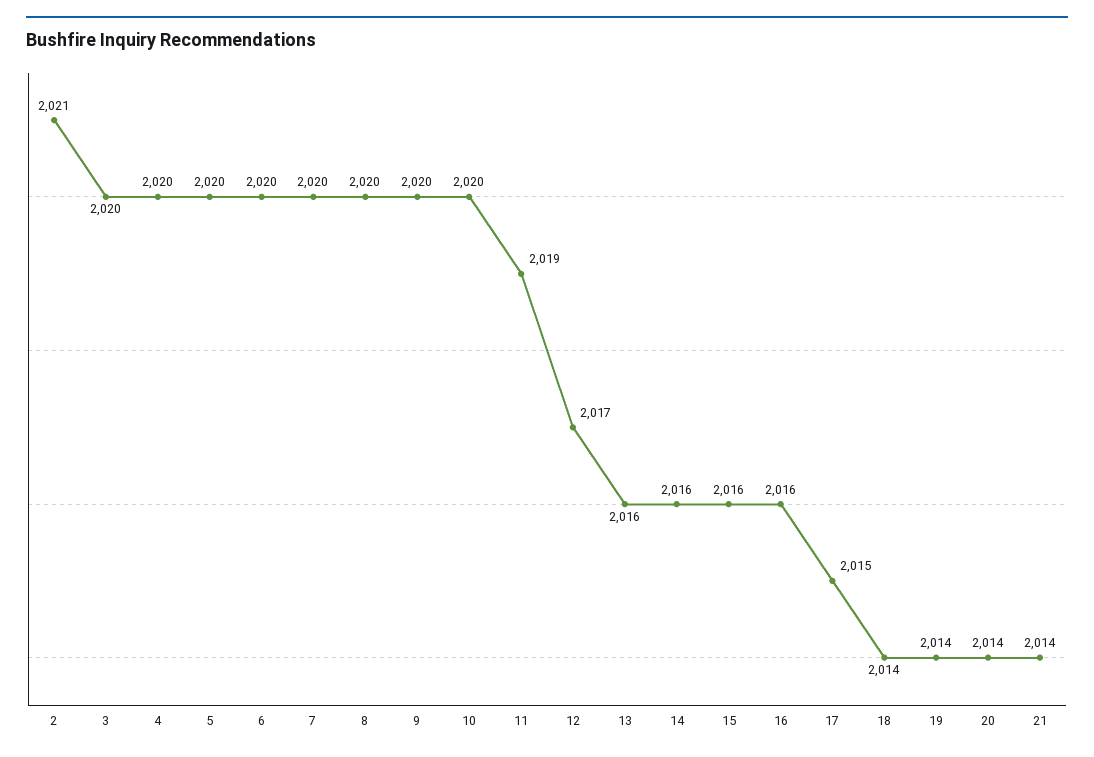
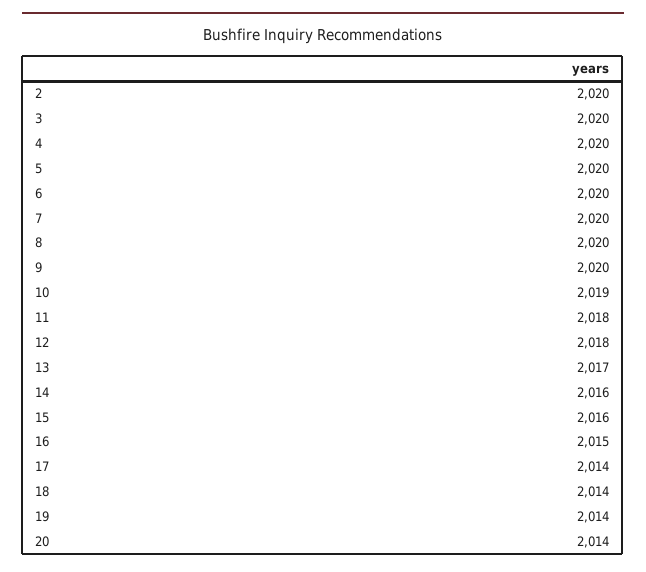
  {
-   "2": 2021,
+   "2": 2020,
    "3": 2020,
    "4": 2020,
    "5": 2020,
    "6": 2020,
    "7": 2020,
    "8": 2020,
    "9": 2020,
-   "10": 2020,
+   "10": 2019,
-   "11": 2019,
+   "11": 2018,
-   "12": 2017,
+   "12": 2018,
-   "13": 2016,
+   "13": 2017,
    "14": 2016,
    "15": 2016,
-   "16": 2016,
+   "16": 2015,
-   "17": 2015,
+   "17": 2014,
    "18": 2014,
    "19": 2014,
-   "20": 2014,
+   "20": 2014
-   "21": 2014
  }

